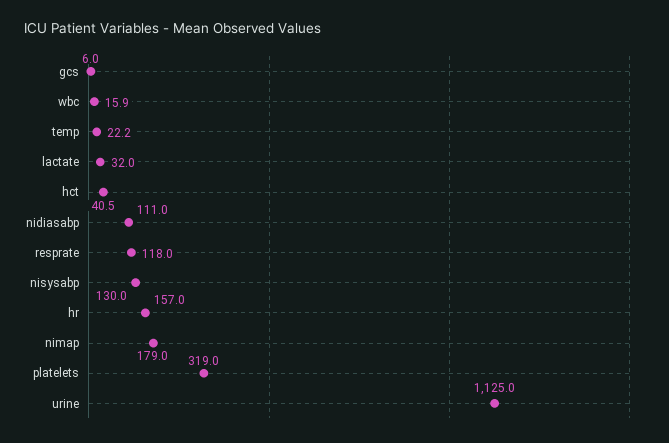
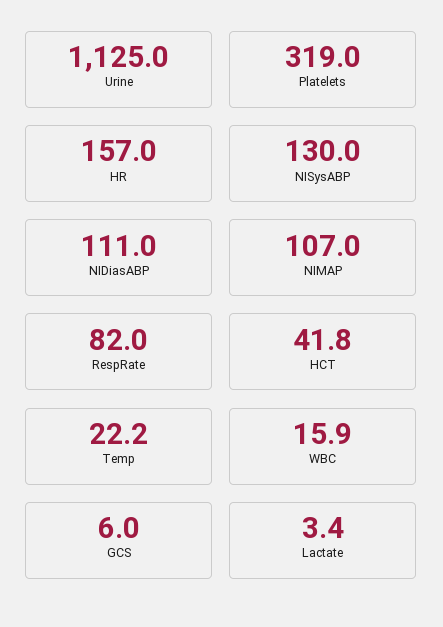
  {
    "gcs": 6,
    "wbc": 15.9,
    "temp": 22.2,
-   "lactate": 32,
+   "lactate": 3.4,
-   "hct": 40.5,
+   "hct": 41.8,
    "nidiasabp": 111,
-   "resprate": 118,
+   "resprate": 82,
    "nisysabp": 130,
    "hr": 157,
-   "nimap": 179,
+   "nimap": 107,
    "platelets": 319,
    "urine": 1125
  }

